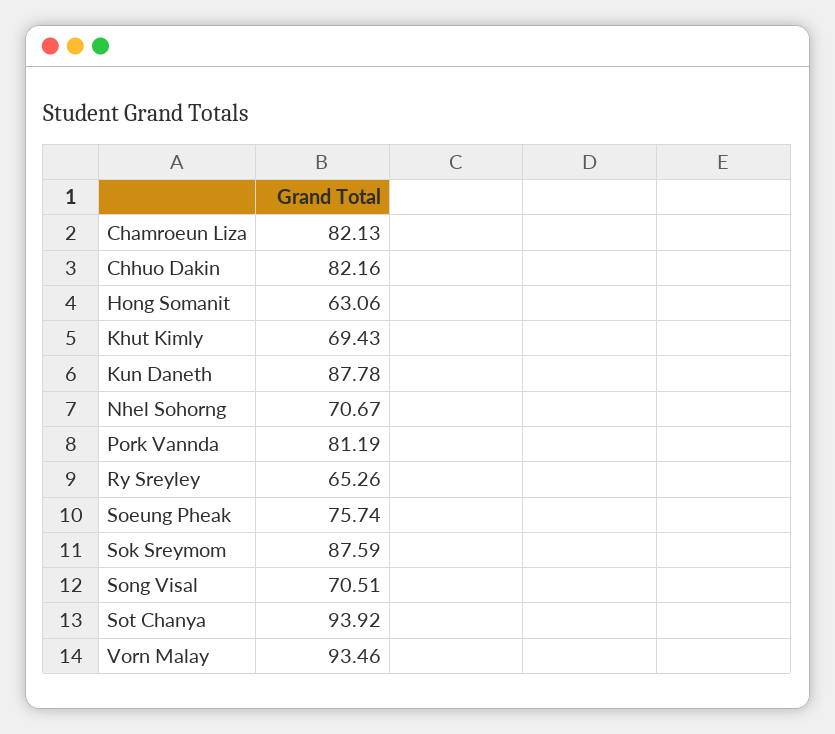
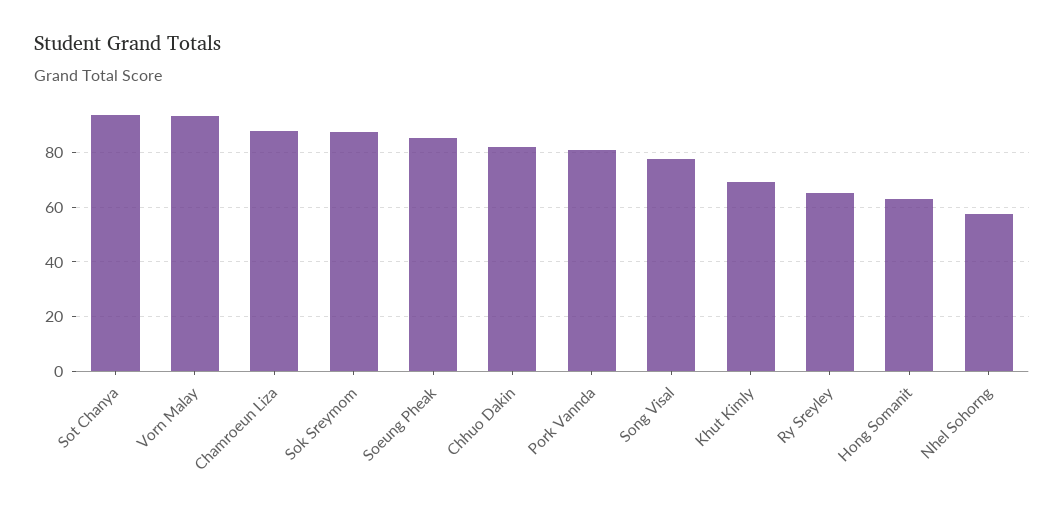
  {
-   "Chamroeun Liza": 82.13,
+   "Chamroeun Liza": 87.5,
    "Chhuo Dakin": 82.16,
    "Hong Somanit": 63.06,
    "Khut Kimly": 69.43,
-   "Kun Daneth": 87.78,
-   "Nhel Sohorng": 70.67,
+   "Nhel Sohorng": 57.5,
    "Pork Vannda": 81.19,
    "Ry Sreyley": 65.26,
-   "Soeung Pheak": 75.74,
+   "Soeung Pheak": 85,
    "Sok Sreymom": 87.59,
-   "Song Visal": 70.51,
+   "Song Visal": 77.5,
    "Sot Chanya": 93.92,
    "Vorn Malay": 93.46
  }

